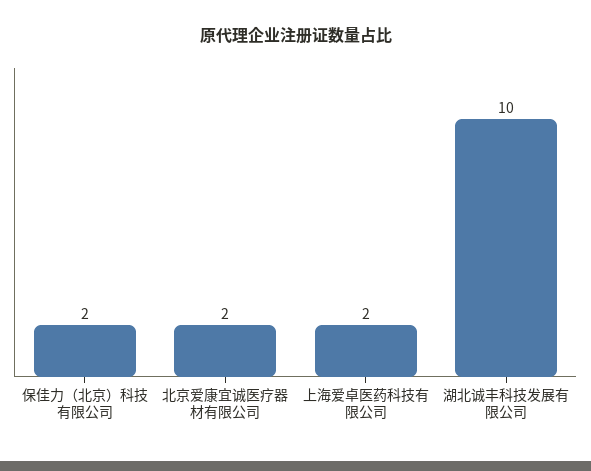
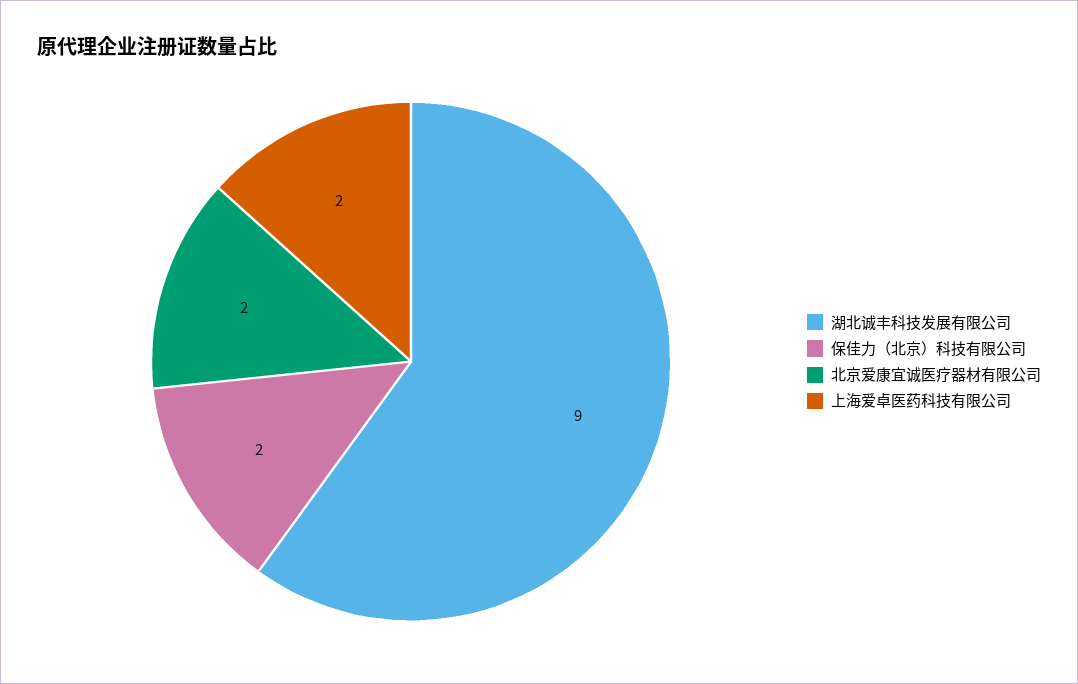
  {
    "保佳力（北京）科技有限公司": 2,
    "北京爱康宜诚医疗器材有限公司": 2,
    "上海爱卓医药科技有限公司": 2,
-   "湖北诚丰科技发展有限公司": 10
+   "湖北诚丰科技发展有限公司": 9
  }

